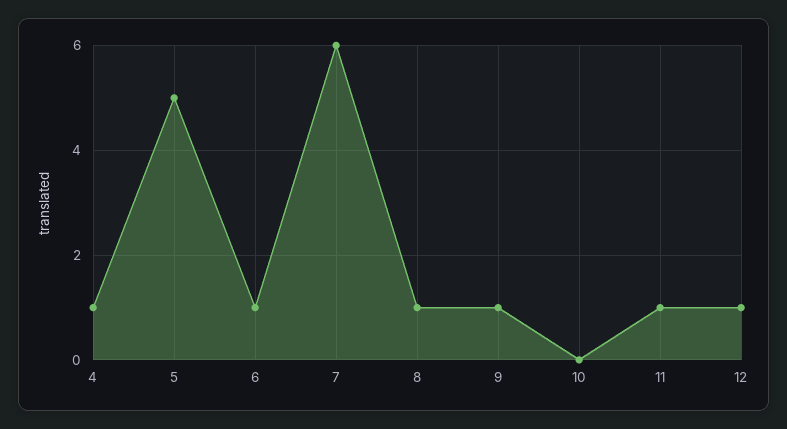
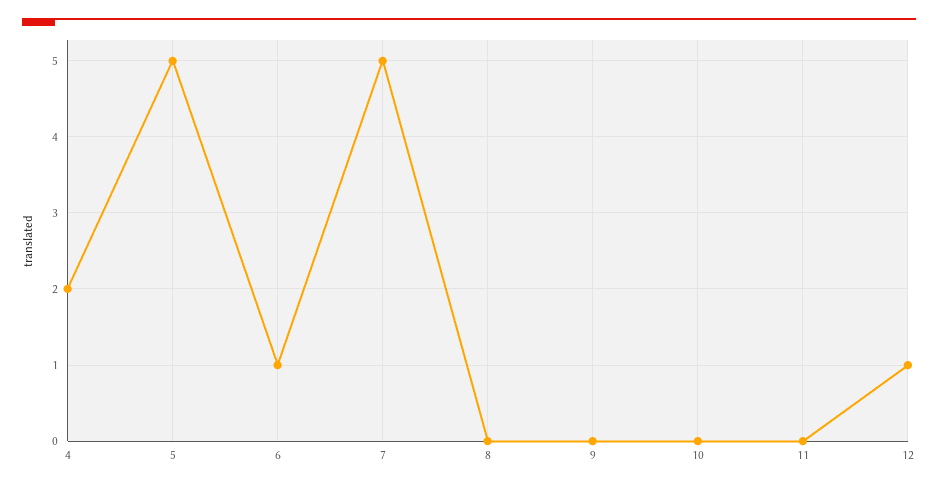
  {
-   "4": 1,
+   "4": 2,
    "5": 5,
    "6": 1,
-   "7": 6,
+   "7": 5,
-   "8": 1,
+   "8": 0,
-   "9": 1,
+   "9": 0,
    "10": 0,
-   "11": 1,
+   "11": 0,
    "12": 1
  }

